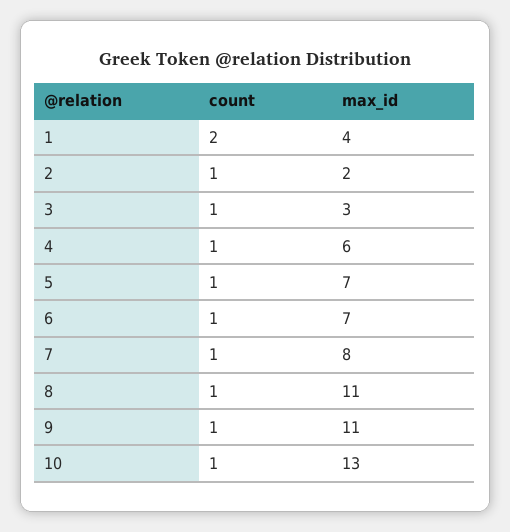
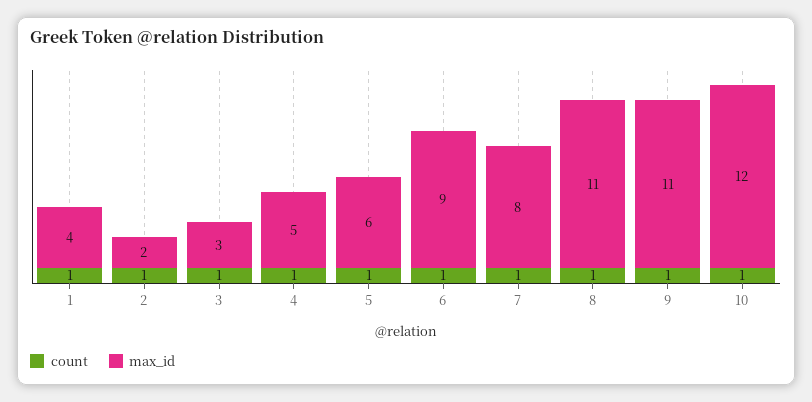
  {
    "count": {
-     "1": 2,
+     "1": 1,
      "2": 1,
      "3": 1,
      "4": 1,
      "5": 1,
      "6": 1,
      "7": 1,
      "8": 1,
      "9": 1,
      "10": 1
    },
    "max_id": {
      "1": 4,
      "2": 2,
      "3": 3,
-     "4": 6,
+     "4": 5,
-     "5": 7,
+     "5": 6,
-     "6": 7,
+     "6": 9,
      "7": 8,
      "8": 11,
      "9": 11,
-     "10": 13
+     "10": 12
    }
  }

